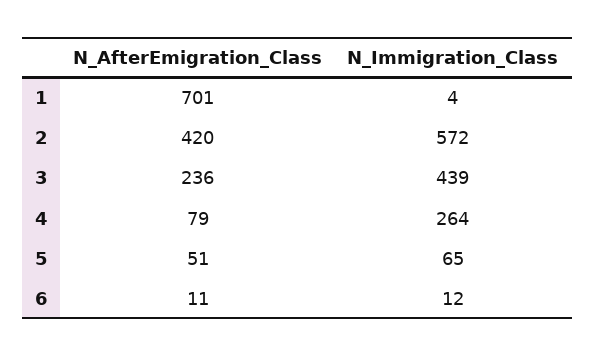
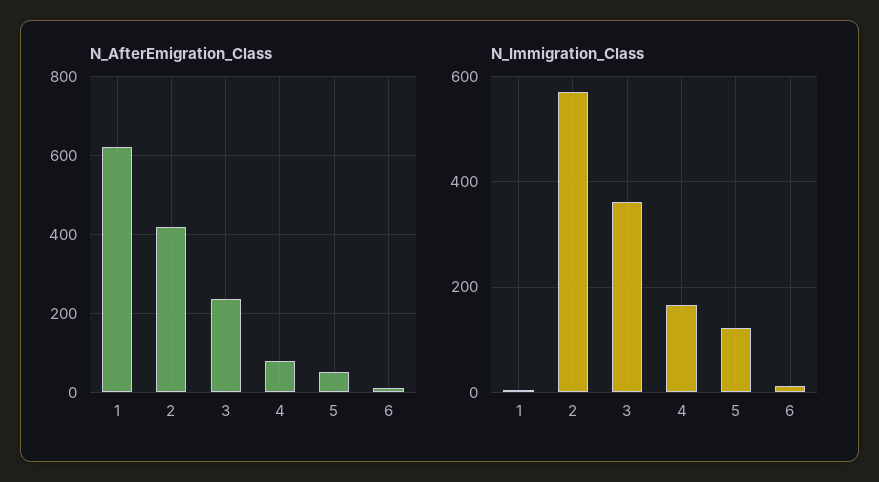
  {
    "N_AfterEmigration_Class": {
-     "1": 701,
+     "1": 620,
      "2": 420,
      "3": 236,
      "4": 79,
      "5": 51,
      "6": 11
    },
    "N_Immigration_Class": {
      "1": 4,
      "2": 572,
-     "3": 439,
+     "3": 360,
-     "4": 264,
+     "4": 160,
-     "5": 65,
+     "5": 120,
      "6": 12
    }
  }

